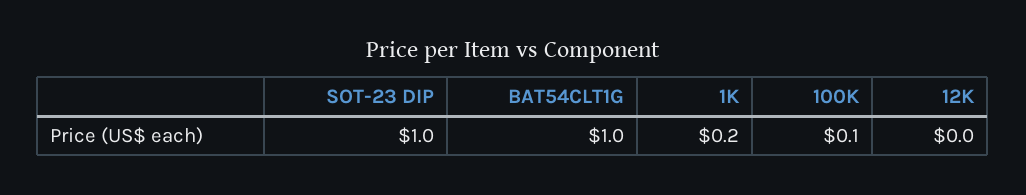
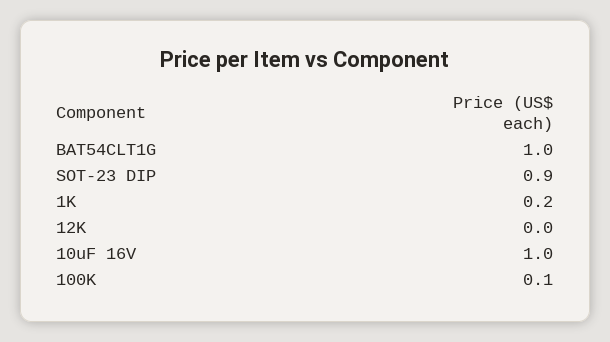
  {
-   "SOT-23 DIP": 1,
+   "SOT-23 DIP": 0.9,
    "BAT54CLT1G": 1,
    "1K": 0.2,
    "100K": 0.1,
-   "12K": 0
+   "12K": 0,
+   "10uF 16V": 1
  }

